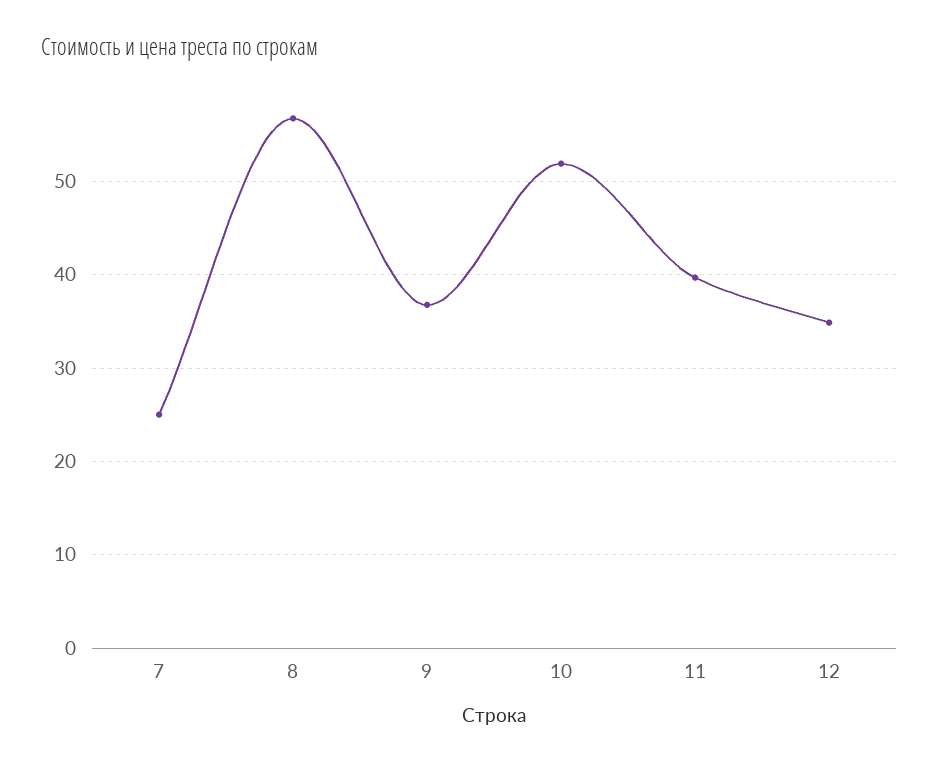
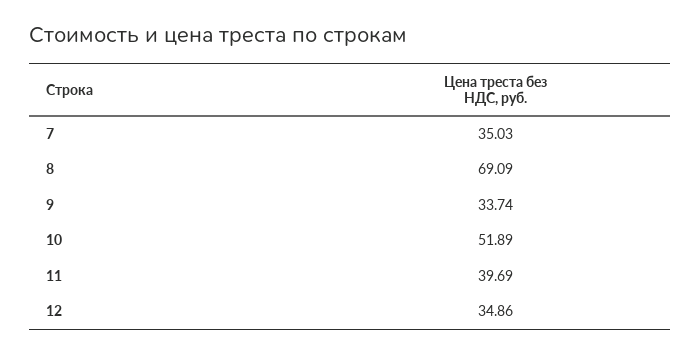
  {
-   "7": 25,
+   "7": 35.03,
-   "8": 57,
+   "8": 69.09,
-   "9": 37,
+   "9": 33.74,
    "10": 51.89,
    "11": 39.69,
    "12": 34.86
  }

